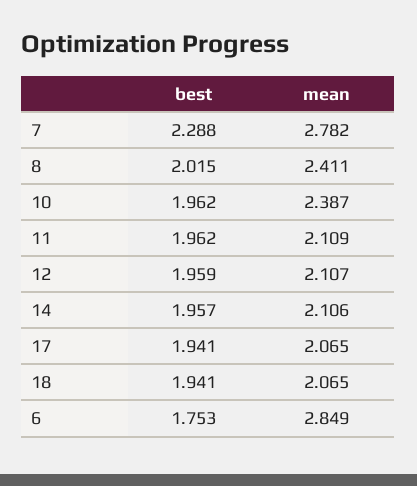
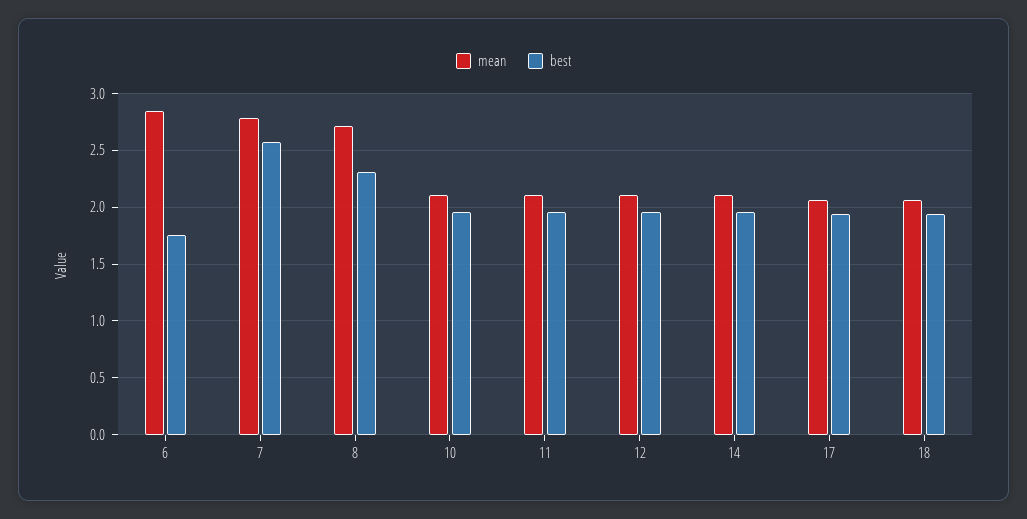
  {
    "best": {
-     "7": 2.288,
+     "7": 2.6,
-     "8": 2.015,
+     "8": 2.3,
      "10": 1.962,
      "11": 1.962,
      "12": 1.959,
      "14": 1.957,
      "17": 1.941,
      "18": 1.941,
      "6": 1.753
    },
    "mean": {
      "7": 2.782,
-     "8": 2.411,
+     "8": 2.7,
-     "10": 2.387,
+     "10": 2.1,
      "11": 2.109,
      "12": 2.107,
      "14": 2.106,
      "17": 2.065,
      "18": 2.065,
      "6": 2.849
    }
  }

